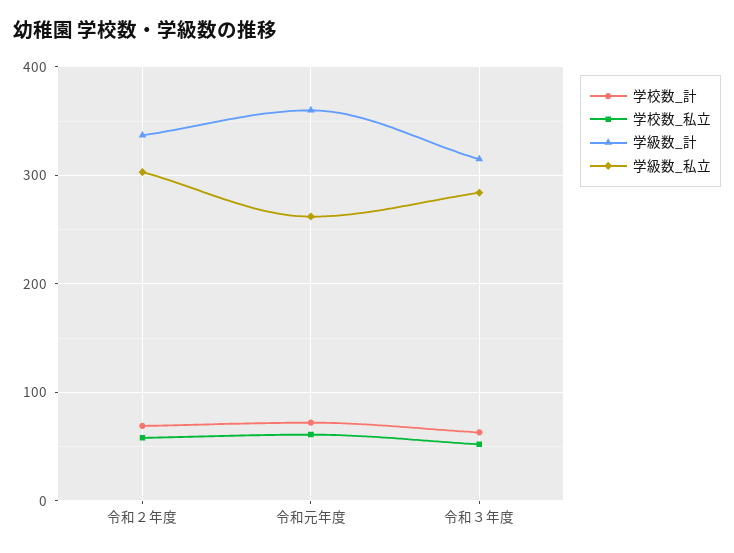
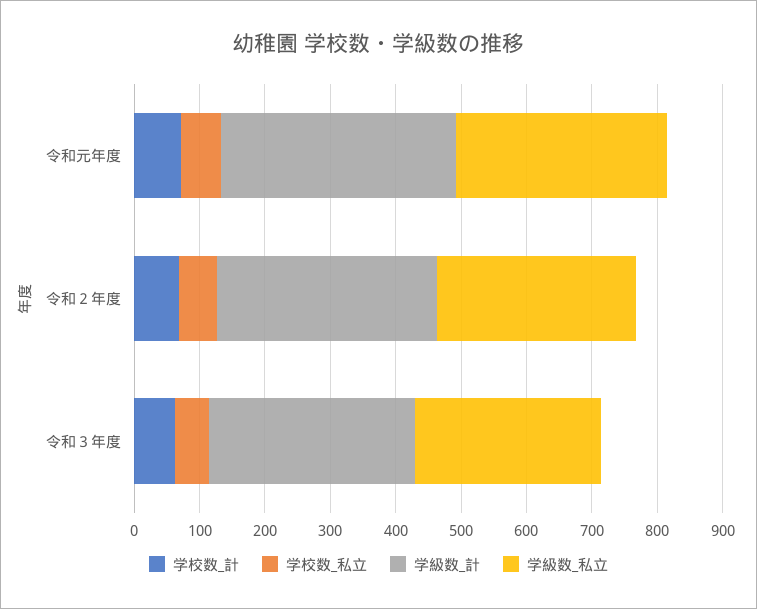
  {
    "学校数_計": {
      "令和２年度": 70,
      "令和元年度": 70,
      "令和３年度": 60
    },
    "学校数_私立": {
      "令和２年度": 60,
      "令和元年度": 60,
      "令和３年度": 50
    },
    "学級数_計": {
      "令和２年度": 340,
      "令和元年度": 360,
      "令和３年度": 320
    },
    "学級数_私立": {
      "令和２年度": 300,
-     "令和元年度": 260,
+     "令和元年度": 320,
      "令和３年度": 280
    }
  }

